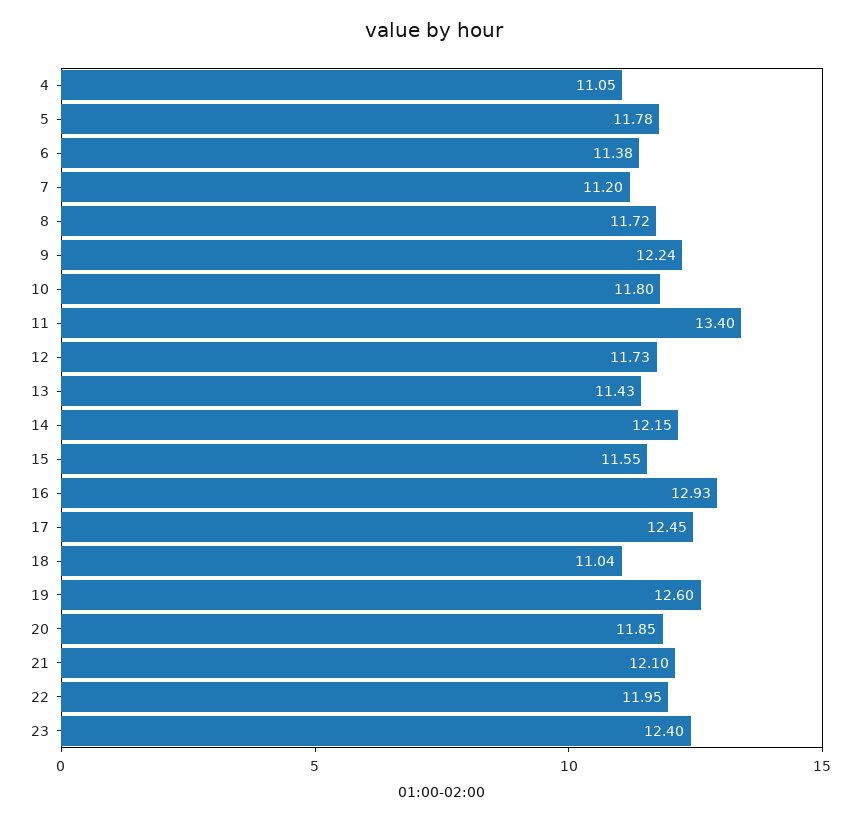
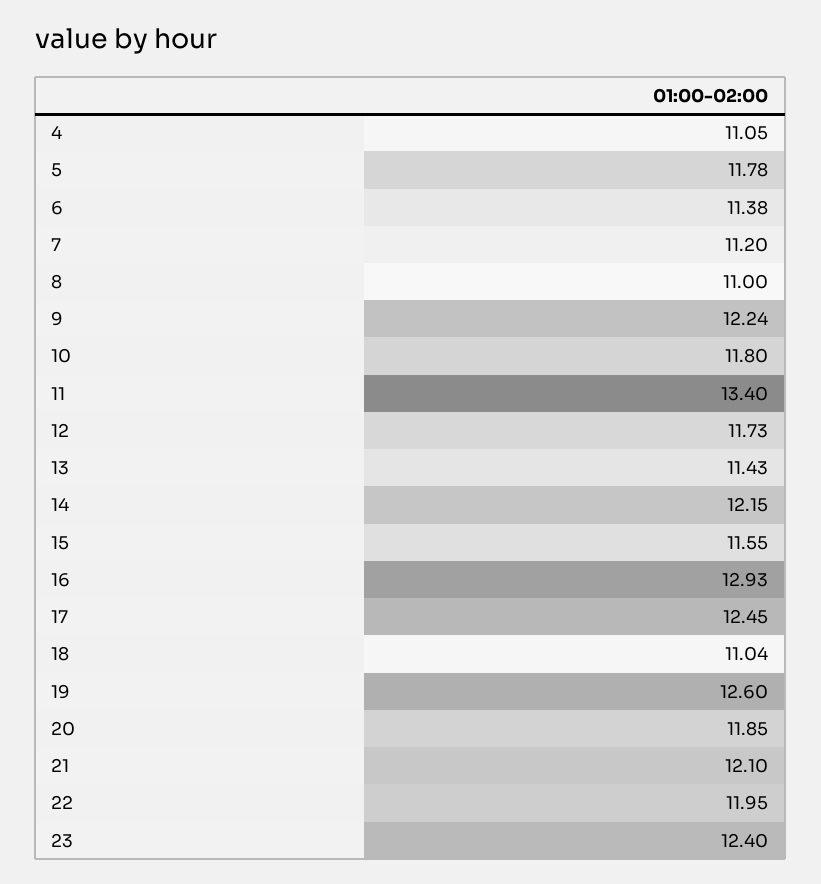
  {
    "4": 11.05,
    "5": 11.78,
    "6": 11.38,
    "7": 11.2,
-   "8": 11.72,
+   "8": 11,
    "9": 12.24,
    "10": 11.8,
    "11": 13.4,
    "12": 11.73,
    "13": 11.43,
    "14": 12.15,
    "15": 11.55,
    "16": 12.93,
    "17": 12.45,
    "18": 11.04,
    "19": 12.6,
    "20": 11.85,
    "21": 12.1,
    "22": 11.95,
    "23": 12.4
  }

